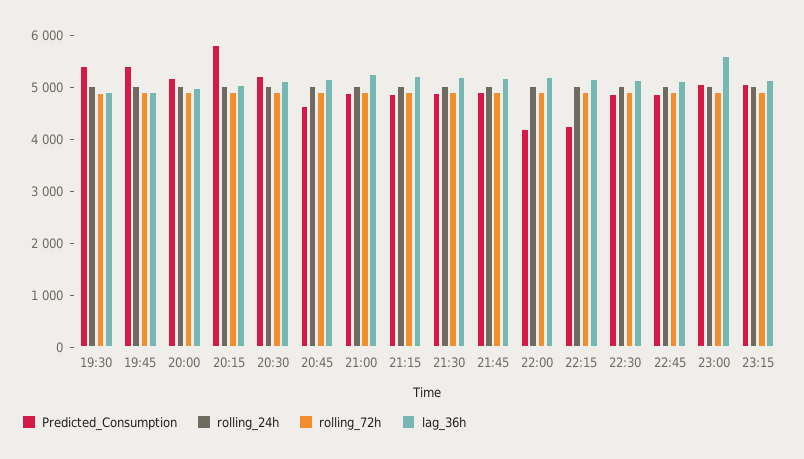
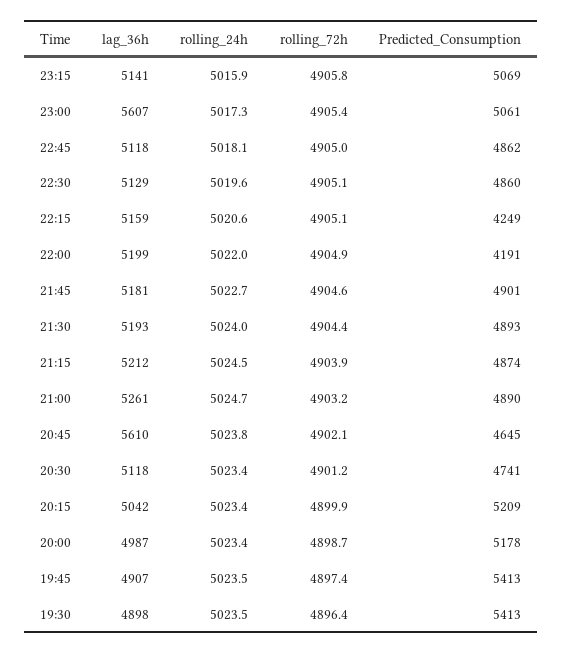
  {
    "Predicted_Consumption": {
      "19:30": 5413,
      "19:45": 5413,
      "20:00": 5178,
-     "20:15": 5800,
+     "20:15": 5209,
-     "20:30": 5200,
+     "20:30": 4741,
      "20:45": 4645,
      "21:00": 4890,
      "21:15": 4874,
      "21:30": 4893,
      "21:45": 4901,
      "22:00": 4191,
      "22:15": 4249,
      "22:30": 4860,
      "22:45": 4862,
      "23:00": 5061,
      "23:15": 5069
    },
    "rolling_24h": {
      "19:30": 5023.5,
      "19:45": 5023.5,
      "20:00": 5023.4,
      "20:15": 5023.4,
      "20:30": 5023.4,
      "20:45": 5023.8,
      "21:00": 5024.7,
      "21:15": 5024.5,
      "21:30": 5024,
      "21:45": 5022.7,
      "22:00": 5022,
      "22:15": 5020.6,
      "22:30": 5019.6,
      "22:45": 5018.1,
      "23:00": 5017.3,
      "23:15": 5015.9
    },
    "rolling_72h": {
      "19:30": 4896.4,
      "19:45": 4897.4,
      "20:00": 4898.7,
      "20:15": 4899.9,
      "20:30": 4901.2,
      "20:45": 4902.1,
      "21:00": 4903.2,
      "21:15": 4903.9,
      "21:30": 4904.4,
      "21:45": 4904.6,
      "22:00": 4904.9,
      "22:15": 4905.1,
      "22:30": 4905.1,
      "22:45": 4905,
      "23:00": 4905.4,
      "23:15": 4905.8
    },
    "lag_36h": {
      "19:30": 4898,
      "19:45": 4907,
      "20:00": 4987,
      "20:15": 5042,
      "20:30": 5118,
-     "20:45": 5200,
+     "20:45": 5610,
      "21:00": 5261,
      "21:15": 5212,
      "21:30": 5193,
      "21:45": 5181,
      "22:00": 5199,
      "22:15": 5159,
      "22:30": 5129,
      "22:45": 5118,
      "23:00": 5607,
      "23:15": 5141
    }
  }

